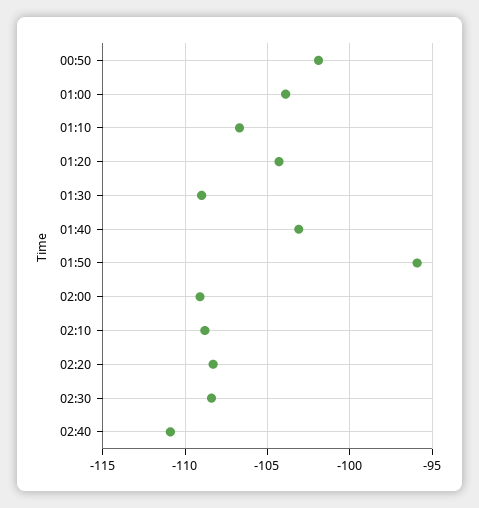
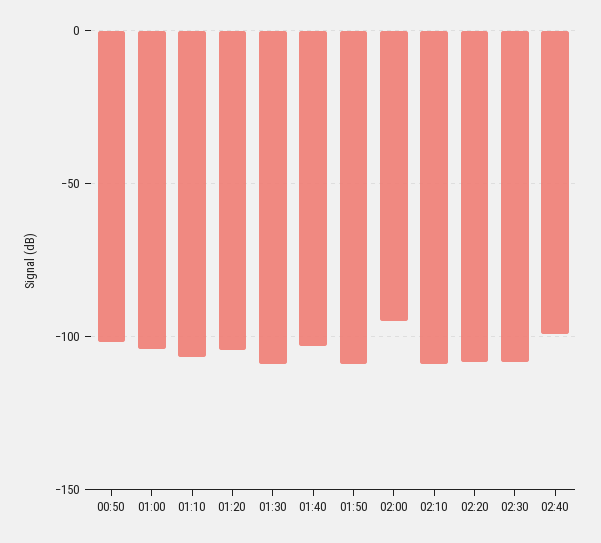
  {
    "00:50": -102,
    "01:00": -104,
    "01:10": -106.5,
    "01:20": -104.5,
    "01:30": -109,
    "01:40": -103,
-   "01:50": -96,
+   "01:50": -110,
-   "02:00": -109,
+   "02:00": -95,
    "02:10": -109,
    "02:20": -108.5,
    "02:30": -108.5,
-   "02:40": -111
+   "02:40": -100
  }

